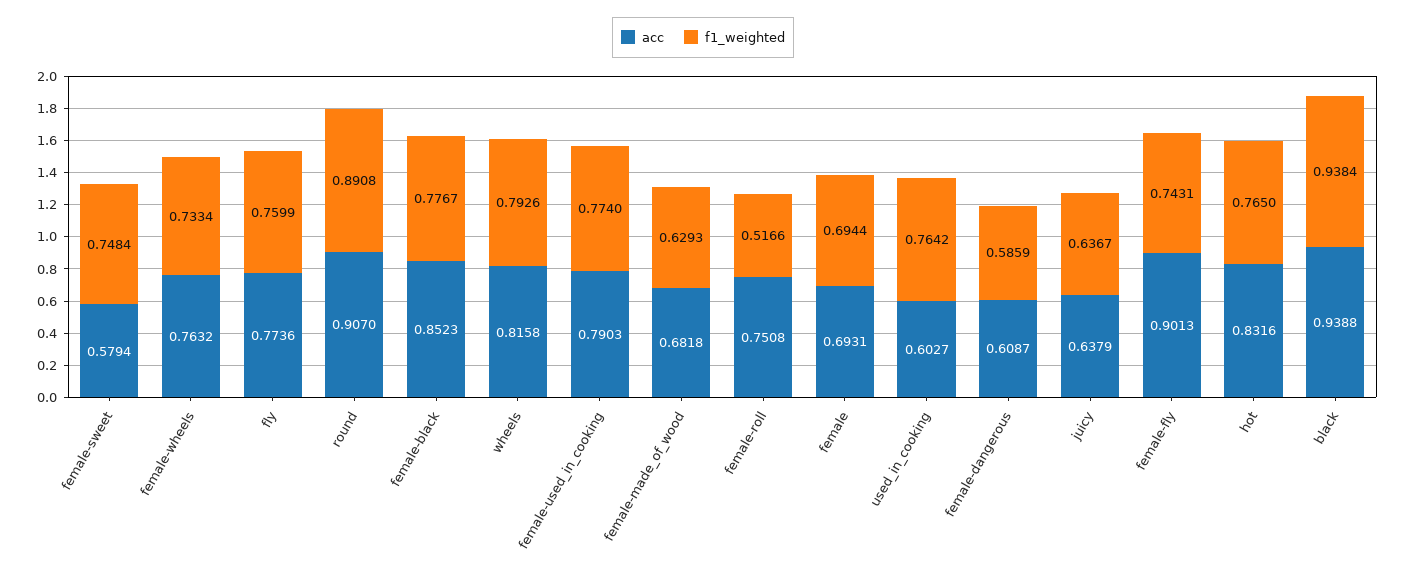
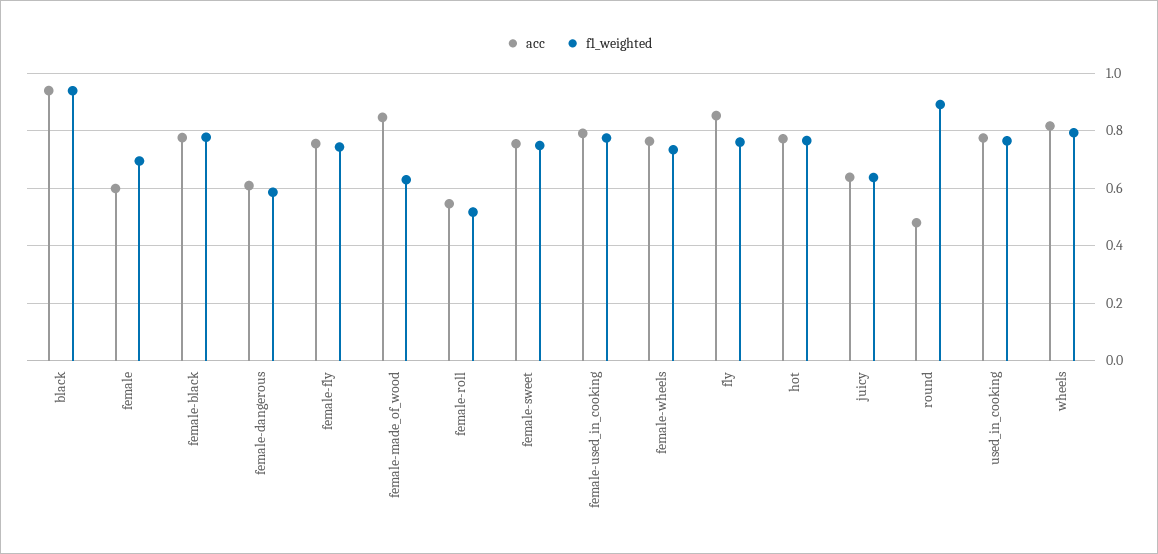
  {
    "acc": {
-     "female-sweet": 0.5794,
+     "female-sweet": 0.75,
      "female-wheels": 0.7632,
-     "fly": 0.7736,
+     "fly": 0.85,
-     "round": 0.907,
+     "round": 0.475,
-     "female-black": 0.8523,
+     "female-black": 0.775,
      "wheels": 0.8158,
      "female-used_in_cooking": 0.7903,
-     "female-made_of_wood": 0.6818,
+     "female-made_of_wood": 0.85,
-     "female-roll": 0.7508,
+     "female-roll": 0.55,
-     "female": 0.6931,
+     "female": 0.6,
-     "used_in_cooking": 0.6027,
+     "used_in_cooking": 0.775,
      "female-dangerous": 0.6087,
      "juicy": 0.6379,
-     "female-fly": 0.9013,
+     "female-fly": 0.75,
-     "hot": 0.8316,
+     "hot": 0.775,
      "black": 0.9388
    },
    "f1_weighted": {
      "female-sweet": 0.7484,
      "female-wheels": 0.7334,
      "fly": 0.7599,
      "round": 0.8908,
      "female-black": 0.7767,
      "wheels": 0.7926,
      "female-used_in_cooking": 0.774,
      "female-made_of_wood": 0.6293,
      "female-roll": 0.5166,
      "female": 0.6944,
      "used_in_cooking": 0.7642,
      "female-dangerous": 0.5859,
      "juicy": 0.6367,
      "female-fly": 0.7431,
      "hot": 0.765,
      "black": 0.9384
    }
  }

